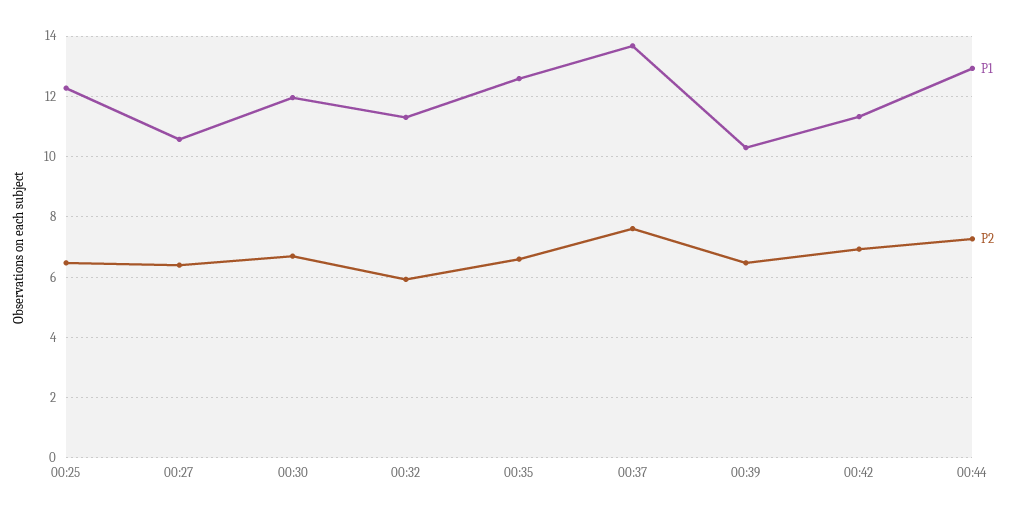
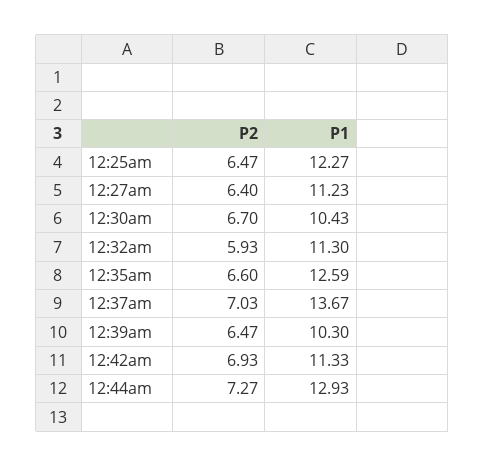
  {
    "P1": {
      "00:25": 12.27,
-     "00:27": 10.6,
+     "00:27": 11.23,
-     "00:30": 12,
+     "00:30": 10.43,
      "00:32": 11.3,
      "00:35": 12.59,
      "00:37": 13.67,
      "00:39": 10.3,
      "00:42": 11.33,
      "00:44": 12.93
    },
    "P2": {
      "00:25": 6.47,
      "00:27": 6.4,
      "00:30": 6.7,
      "00:32": 5.93,
      "00:35": 6.6,
-     "00:37": 7.6,
+     "00:37": 7.03,
      "00:39": 6.47,
      "00:42": 6.93,
      "00:44": 7.27
    }
  }

